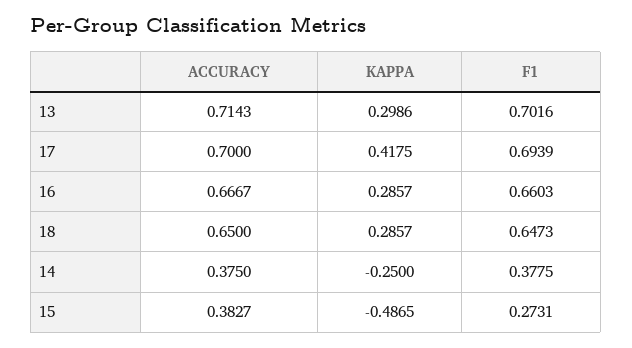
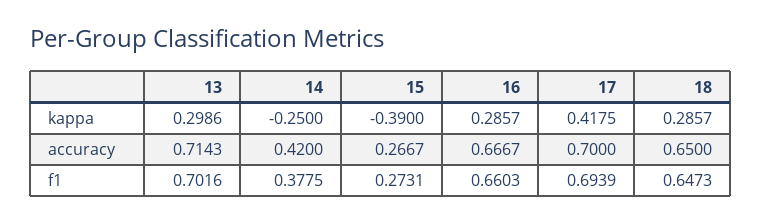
  {
    "ACCURACY": {
      "13": 0.7143,
      "17": 0.7,
      "16": 0.6667,
      "18": 0.65,
-     "14": 0.375,
+     "14": 0.42,
-     "15": 0.3827
+     "15": 0.2667
    },
    "KAPPA": {
      "13": 0.2986,
      "17": 0.4175,
      "16": 0.2857,
      "18": 0.2857,
      "14": -0.25,
-     "15": -0.4865
+     "15": -0.39
    },
    "F1": {
      "13": 0.7016,
      "17": 0.6939,
      "16": 0.6603,
      "18": 0.6473,
      "14": 0.3775,
      "15": 0.2731
    }
  }

